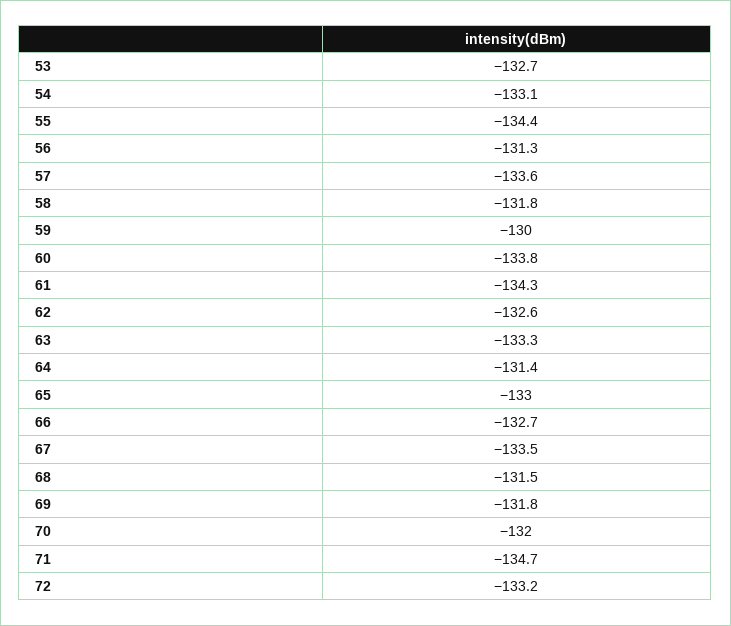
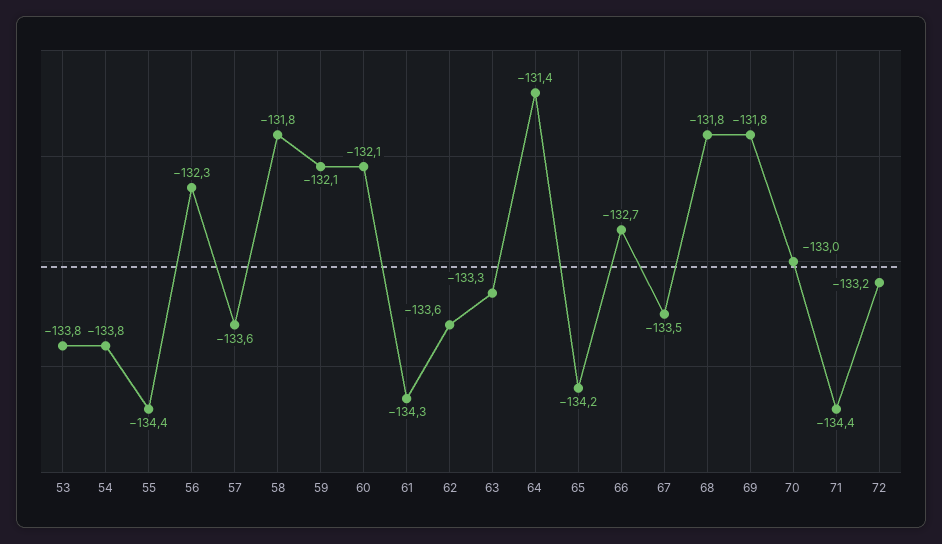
  {
-   "53": -132.7,
+   "53": -133.8,
-   "54": -133.1,
+   "54": -133.8,
    "55": -134.4,
-   "56": -131.3,
+   "56": -132.3,
    "57": -133.6,
    "58": -131.8,
-   "59": -130,
+   "59": -132.1,
-   "60": -133.8,
+   "60": -132.1,
    "61": -134.3,
-   "62": -132.6,
+   "62": -133.6,
    "63": -133.3,
    "64": -131.4,
-   "65": -133,
+   "65": -134.2,
    "66": -132.7,
    "67": -133.5,
-   "68": -131.5,
+   "68": -131.8,
    "69": -131.8,
-   "70": -132,
+   "70": -133,
-   "71": -134.7,
+   "71": -134.4,
    "72": -133.2
  }

